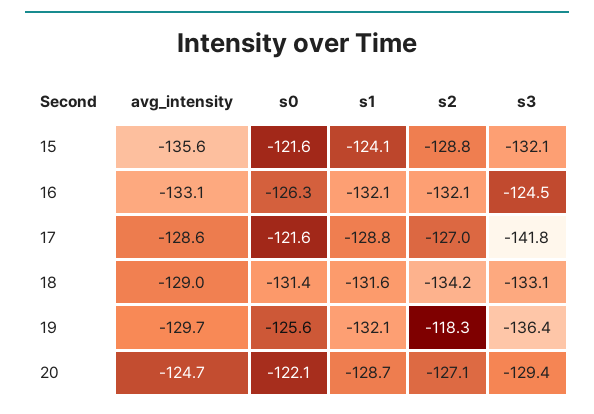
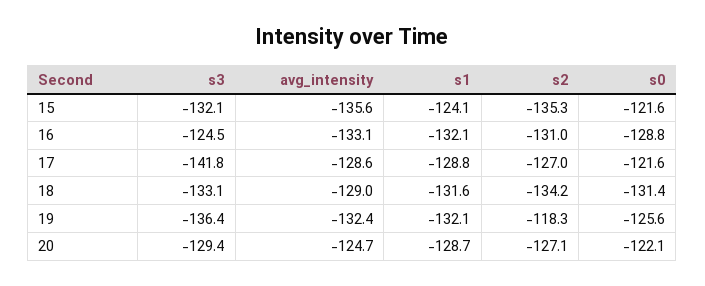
  {
    "avg_intensity": {
      "15": -135.6,
      "16": -133.1,
      "17": -128.6,
      "18": -129,
-     "19": -129.7,
+     "19": -132.4,
      "20": -124.7
    },
    "s0": {
      "15": -121.6,
-     "16": -126.3,
+     "16": -128.8,
      "17": -121.6,
      "18": -131.4,
      "19": -125.6,
      "20": -122.1
    },
    "s1": {
      "15": -124.1,
      "16": -132.1,
      "17": -128.8,
      "18": -131.6,
      "19": -132.1,
      "20": -128.7
    },
    "s2": {
-     "15": -128.8,
+     "15": -135.3,
-     "16": -132.1,
+     "16": -131,
      "17": -127,
      "18": -134.2,
      "19": -118.3,
      "20": -127.1
    },
    "s3": {
      "15": -132.1,
      "16": -124.5,
      "17": -141.8,
      "18": -133.1,
      "19": -136.4,
      "20": -129.4
    }
  }

